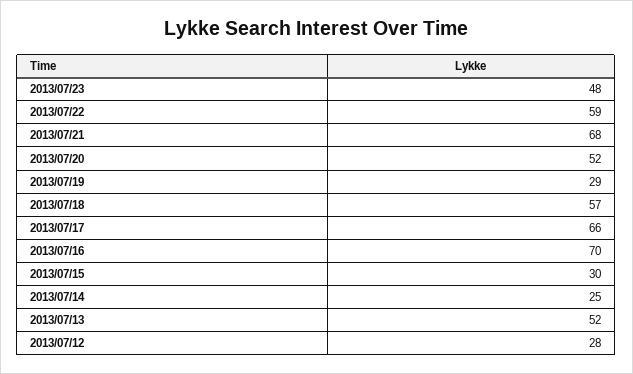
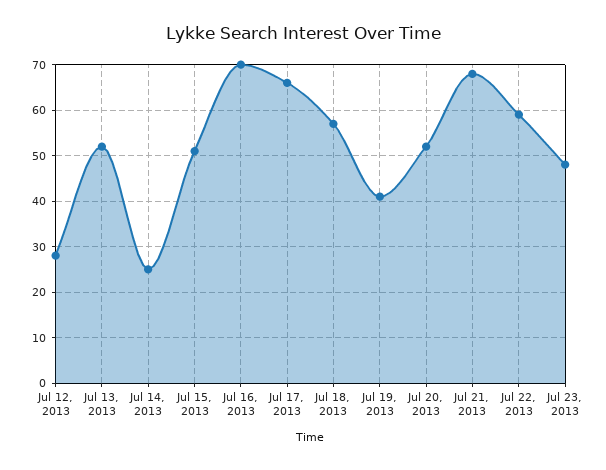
  {
    "2013/07/23": 48,
    "2013/07/22": 59,
    "2013/07/21": 68,
    "2013/07/20": 52,
-   "2013/07/19": 29,
+   "2013/07/19": 40,
    "2013/07/18": 57,
    "2013/07/17": 66,
    "2013/07/16": 70,
-   "2013/07/15": 30,
+   "2013/07/15": 50,
    "2013/07/14": 25,
    "2013/07/13": 52,
    "2013/07/12": 28
  }

